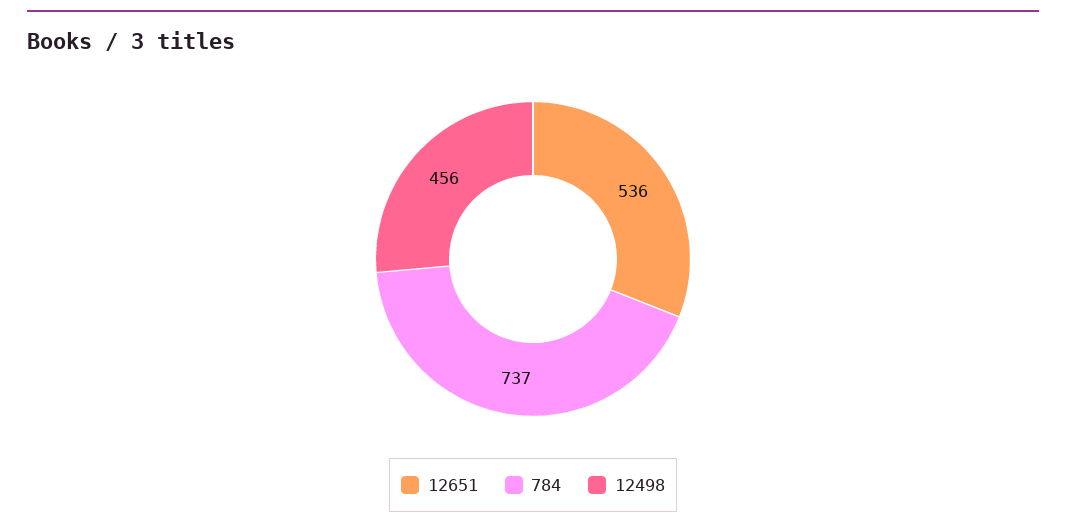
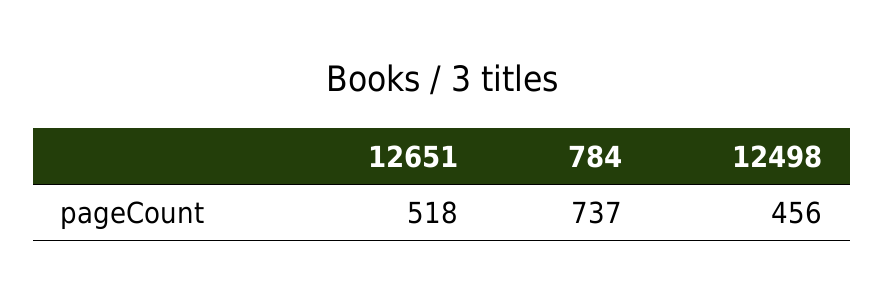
  {
-   "12651": 536,
+   "12651": 518,
    "784": 737,
    "12498": 456
  }

